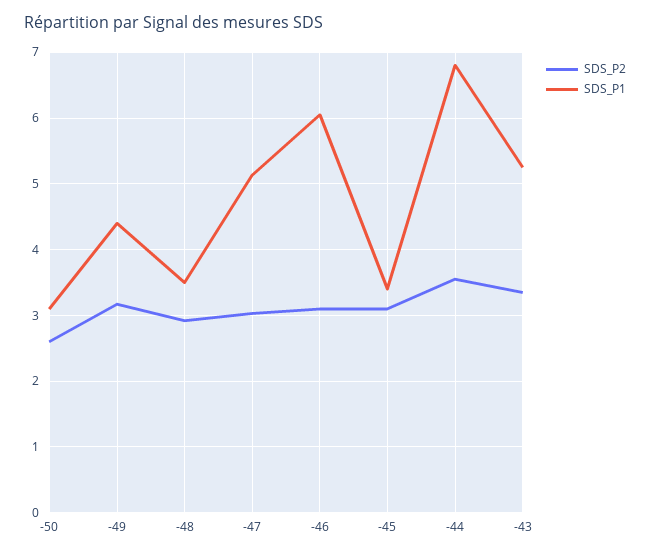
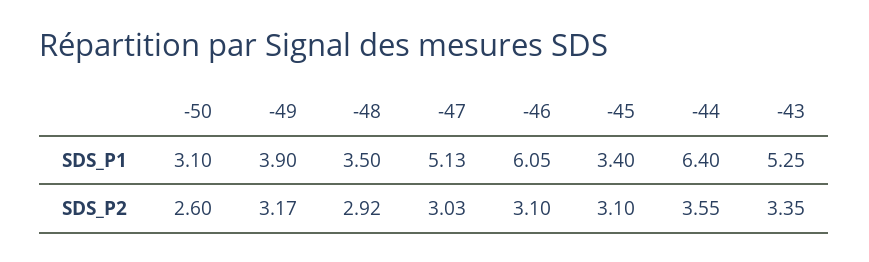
  {
    "SDS_P2": {
      "-50": 2.6,
      "-49": 3.17,
      "-48": 2.92,
      "-47": 3.03,
      "-46": 3.1,
      "-45": 3.1,
      "-44": 3.55,
      "-43": 3.35
    },
    "SDS_P1": {
      "-50": 3.1,
-     "-49": 4.4,
+     "-49": 3.9,
      "-48": 3.5,
      "-47": 5.13,
      "-46": 6.05,
      "-45": 3.4,
-     "-44": 6.8,
+     "-44": 6.4,
      "-43": 5.25
    }
  }

